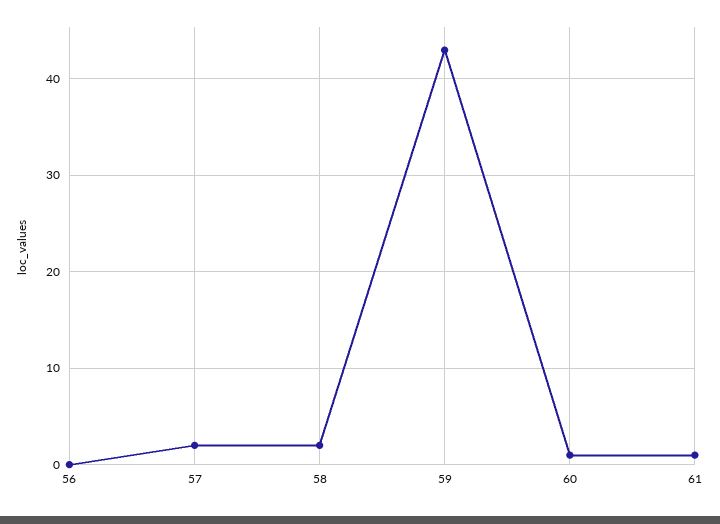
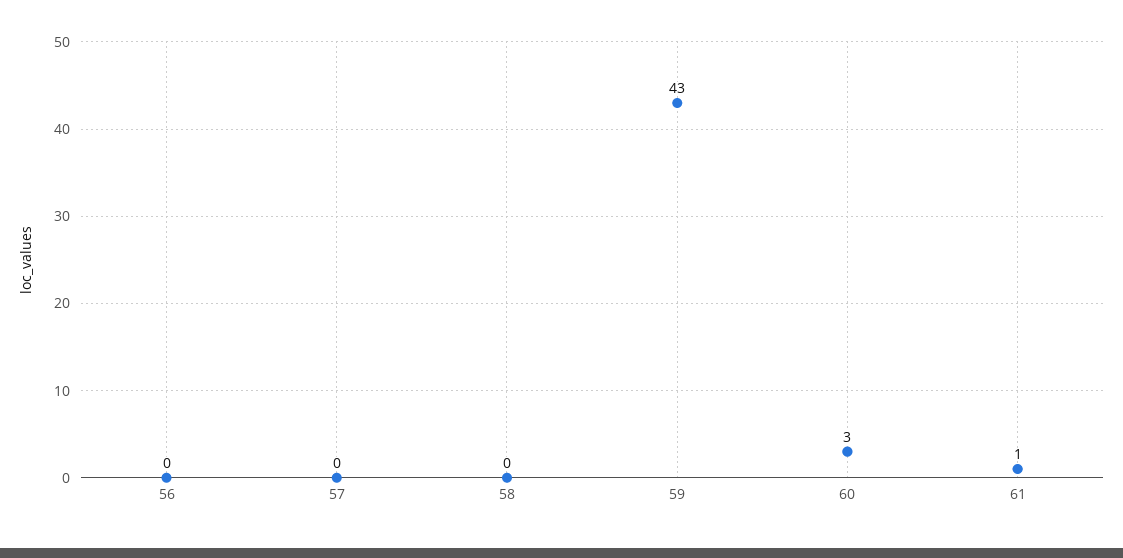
  {
    "56": 0,
-   "57": 2,
+   "57": 0,
-   "58": 2,
+   "58": 0,
    "59": 43,
-   "60": 1,
+   "60": 3,
    "61": 1
  }

